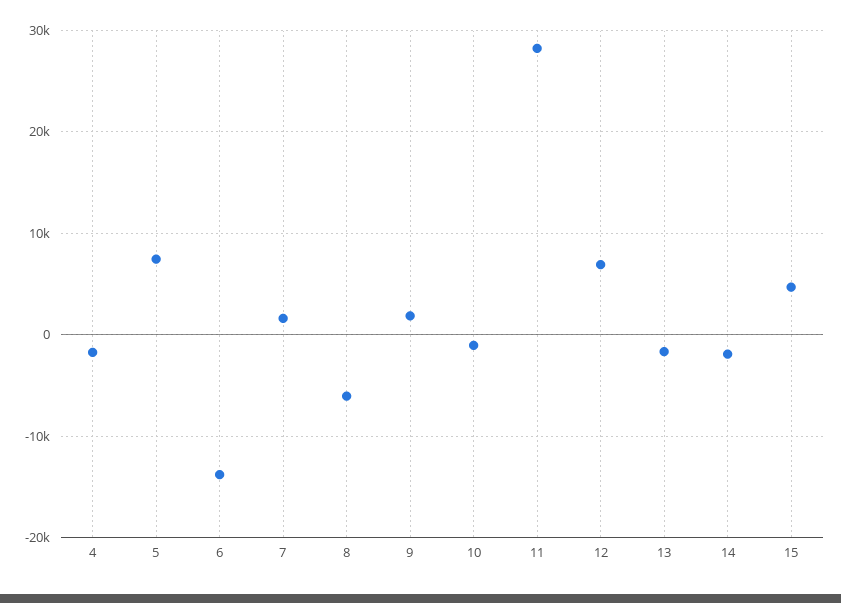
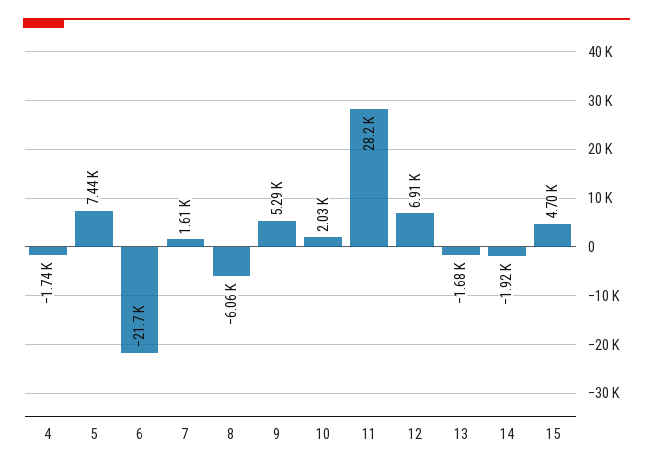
  {
    "4": -1740,
    "5": 7440,
-   "6": -14000,
+   "6": -21700,
    "7": 1610,
    "8": -6060,
-   "9": 2000,
+   "9": 5290,
-   "10": -1000,
+   "10": 2030,
    "11": 28200,
    "12": 6910,
    "13": -1680,
    "14": -1920,
    "15": 4700
  }

